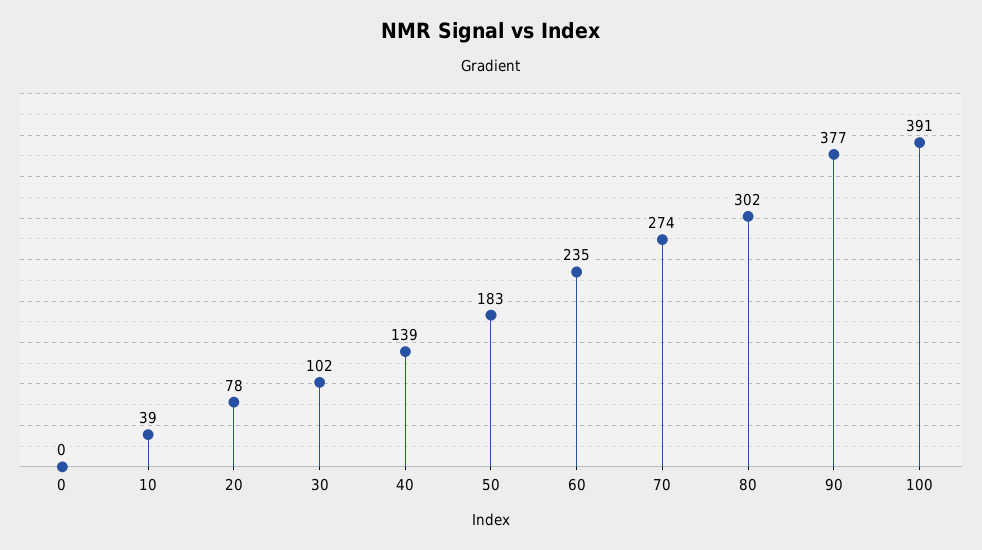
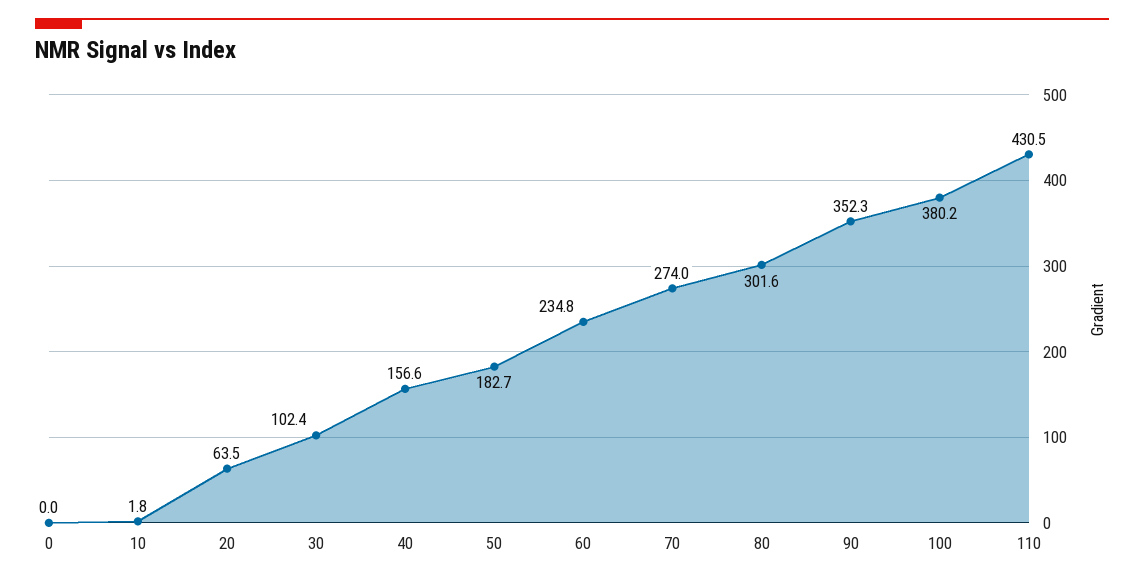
  {
    "0": 0,
-   "10": 39,
+   "10": 1.8,
-   "20": 78,
+   "20": 63.5,
    "30": 102.4,
-   "40": 139,
+   "40": 156.6,
    "50": 182.7,
    "60": 234.8,
    "70": 274,
    "80": 301.6,
-   "90": 377,
+   "90": 352.3,
-   "100": 391
+   "100": 380.2,
+   "110": 430.5
  }

